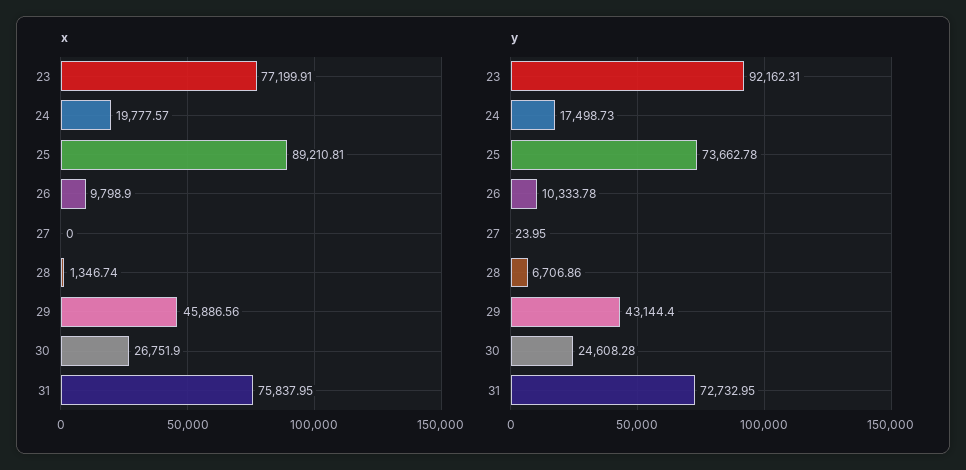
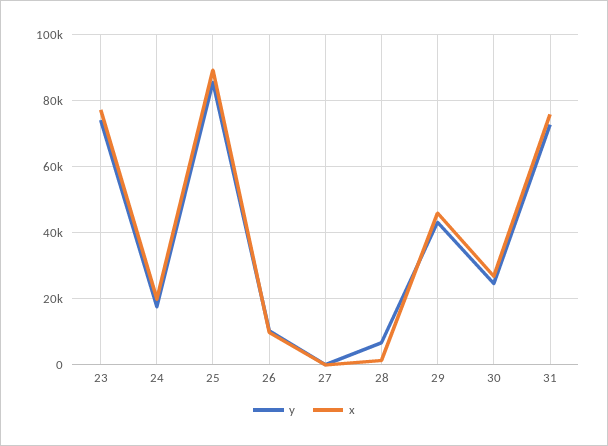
  {
    "x": {
      "23": 77199.91,
      "24": 19777.57,
      "25": 89210.81,
      "26": 9798.9,
      "27": 0,
      "28": 1346.74,
      "29": 45886.56,
      "30": 26751.9,
      "31": 75837.95
    },
    "y": {
-     "23": 92162.31,
+     "23": 74000,
      "24": 17498.73,
-     "25": 73662.78,
+     "25": 86000,
      "26": 10333.78,
      "27": 23.95,
      "28": 6706.86,
      "29": 43144.4,
      "30": 24608.28,
      "31": 72732.95
    }
  }

